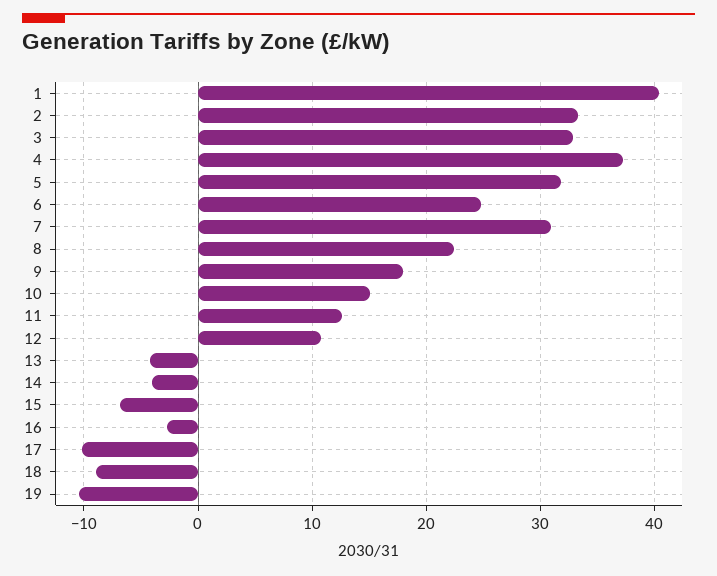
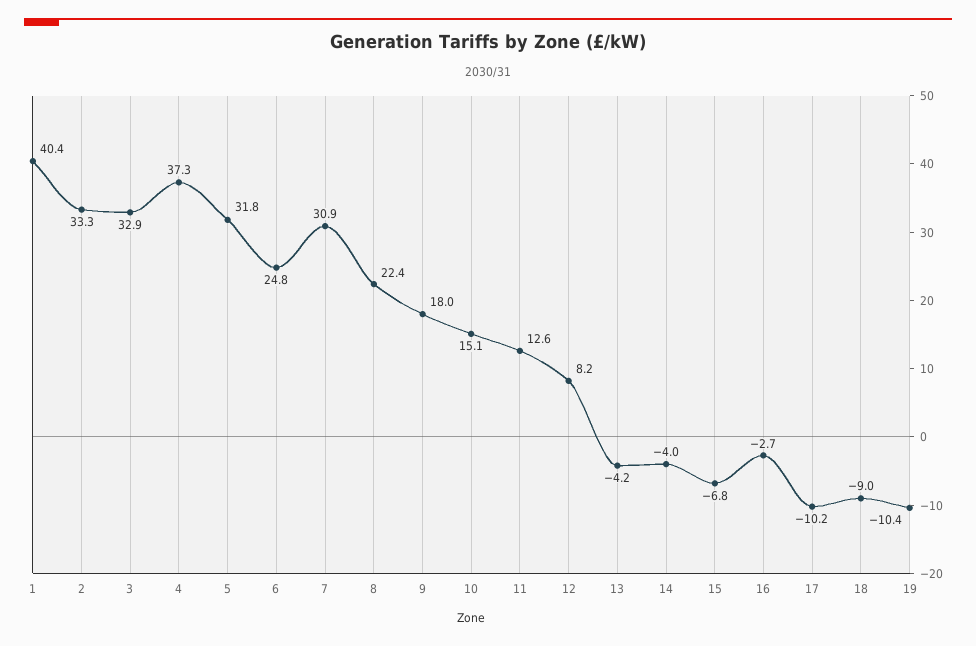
  {
    "1": 40.4,
    "2": 33.3,
    "3": 32.9,
    "4": 37.3,
    "5": 31.8,
    "6": 24.8,
    "7": 30.9,
    "8": 22.4,
    "9": 18,
    "10": 15.1,
    "11": 12.6,
-   "12": 11,
+   "12": 8.2,
    "13": -4.2,
    "14": -4,
    "15": -6.8,
    "16": -2.7,
    "17": -10.2,
    "18": -9,
    "19": -10.4
  }

